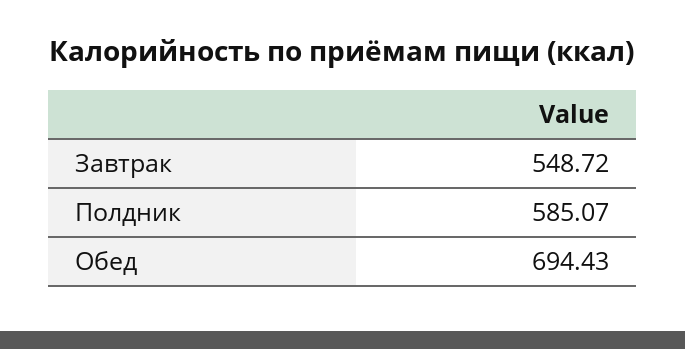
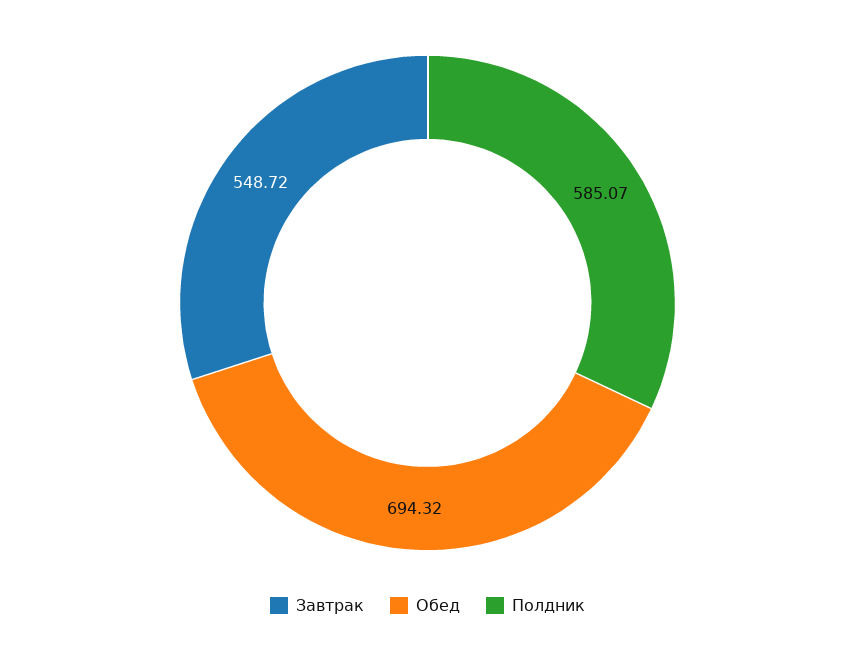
  {
    "Завтрак": 548.72,
    "Полдник": 585.07,
-   "Обед": 694.43
+   "Обед": 694.32
  }

